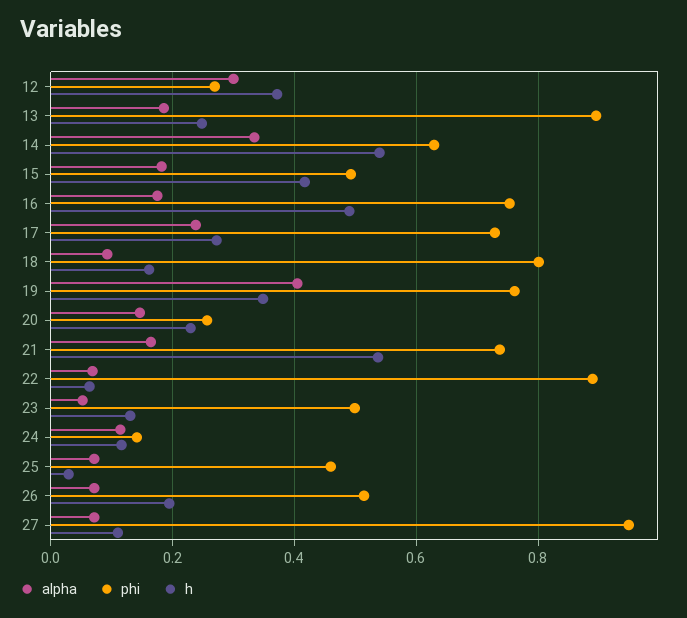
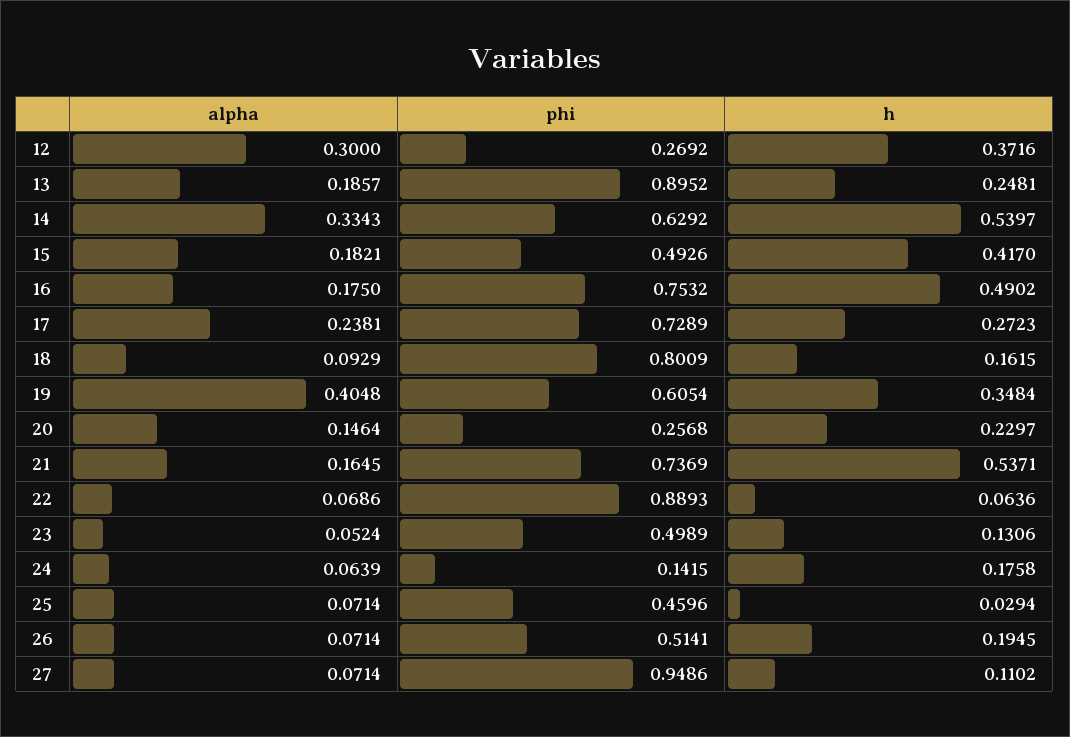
  {
    "alpha": {
      "12": 0.3,
      "13": 0.1857,
      "14": 0.3343,
      "15": 0.1821,
      "16": 0.175,
      "17": 0.2381,
      "18": 0.0929,
      "19": 0.4048,
      "20": 0.1464,
      "21": 0.1645,
      "22": 0.0686,
      "23": 0.0524,
-     "24": 0.12,
+     "24": 0.0639,
      "25": 0.0714,
      "26": 0.0714,
      "27": 0.0714
    },
    "phi": {
      "12": 0.2692,
      "13": 0.8952,
      "14": 0.6292,
      "15": 0.4926,
      "16": 0.7532,
      "17": 0.7289,
      "18": 0.8009,
-     "19": 0.76,
+     "19": 0.6054,
      "20": 0.2568,
      "21": 0.7369,
      "22": 0.8893,
      "23": 0.4989,
      "24": 0.1415,
      "25": 0.4596,
      "26": 0.5141,
      "27": 0.9486
    },
    "h": {
      "12": 0.3716,
      "13": 0.2481,
      "14": 0.5397,
      "15": 0.417,
      "16": 0.4902,
      "17": 0.2723,
      "18": 0.1615,
      "19": 0.3484,
      "20": 0.2297,
      "21": 0.5371,
      "22": 0.0636,
      "23": 0.1306,
-     "24": 0.12,
+     "24": 0.1758,
      "25": 0.0294,
      "26": 0.1945,
      "27": 0.1102
    }
  }

